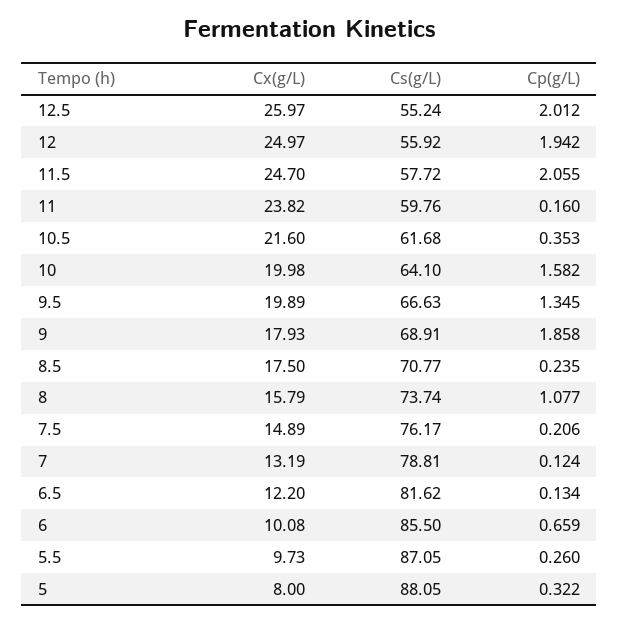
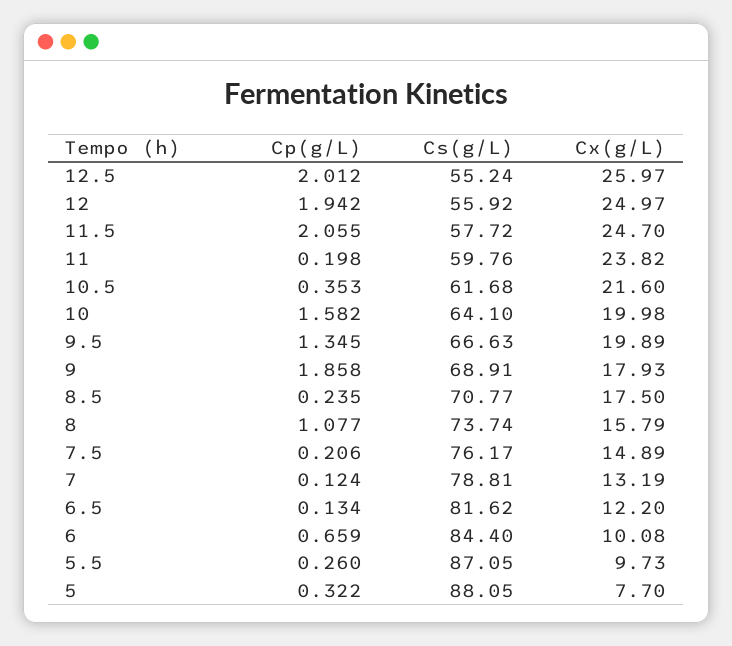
  {
    "Cx(g/L)": {
      "12.5": 25.97,
      "12": 24.97,
      "11.5": 24.7,
      "11": 23.82,
      "10.5": 21.6,
      "10": 19.98,
      "9.5": 19.89,
      "9": 17.93,
      "8.5": 17.5,
      "8": 15.79,
      "7.5": 14.89,
      "7": 13.19,
      "6.5": 12.2,
      "6": 10.08,
      "5.5": 9.73,
-     "5": 8
+     "5": 7.7
    },
    "Cs(g/L)": {
      "12.5": 55.24,
      "12": 55.92,
      "11.5": 57.72,
      "11": 59.76,
      "10.5": 61.68,
      "10": 64.1,
      "9.5": 66.63,
      "9": 68.91,
      "8.5": 70.77,
      "8": 73.74,
      "7.5": 76.17,
      "7": 78.81,
      "6.5": 81.62,
-     "6": 85.5,
+     "6": 84.4,
      "5.5": 87.05,
      "5": 88.05
    },
    "Cp(g/L)": {
      "12.5": 2.012,
      "12": 1.942,
      "11.5": 2.055,
-     "11": 0.16,
+     "11": 0.198,
      "10.5": 0.353,
      "10": 1.582,
      "9.5": 1.345,
      "9": 1.858,
      "8.5": 0.235,
      "8": 1.077,
      "7.5": 0.206,
      "7": 0.124,
      "6.5": 0.134,
      "6": 0.659,
      "5.5": 0.26,
      "5": 0.322
    }
  }

